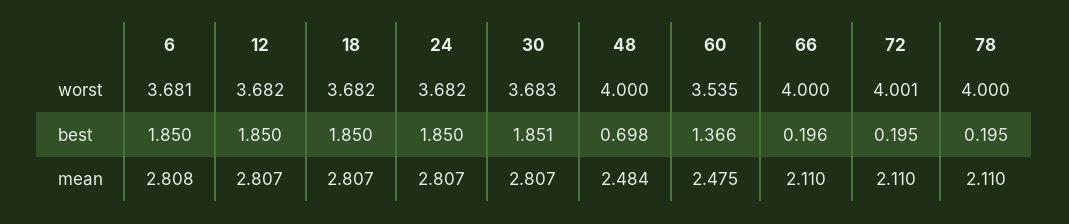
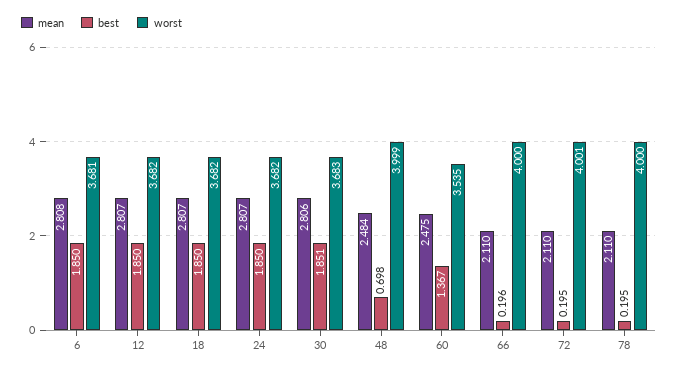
  {
    "worst": {
      "6": 3.681,
      "12": 3.682,
      "18": 3.682,
      "24": 3.682,
      "30": 3.683,
-     "48": 4,
+     "48": 3.999,
      "60": 3.535,
      "66": 4,
      "72": 4.001,
      "78": 4
    },
    "best": {
      "6": 1.85,
      "12": 1.85,
      "18": 1.85,
      "24": 1.85,
      "30": 1.851,
      "48": 0.698,
-     "60": 1.366,
+     "60": 1.367,
      "66": 0.196,
      "72": 0.195,
      "78": 0.195
    },
    "mean": {
      "6": 2.808,
      "12": 2.807,
      "18": 2.807,
      "24": 2.807,
-     "30": 2.807,
+     "30": 2.806,
      "48": 2.484,
      "60": 2.475,
      "66": 2.11,
      "72": 2.11,
      "78": 2.11
    }
  }

